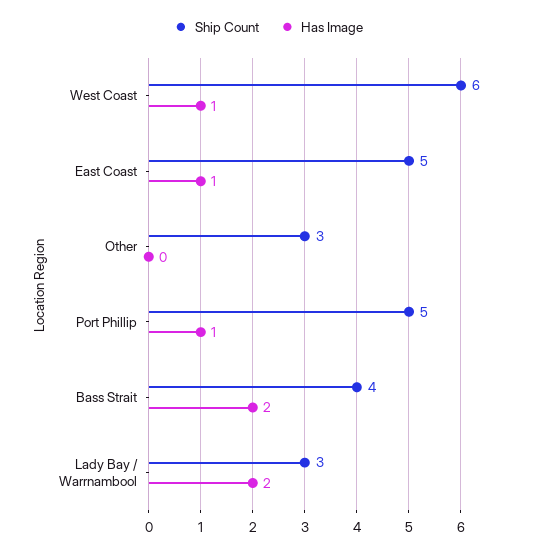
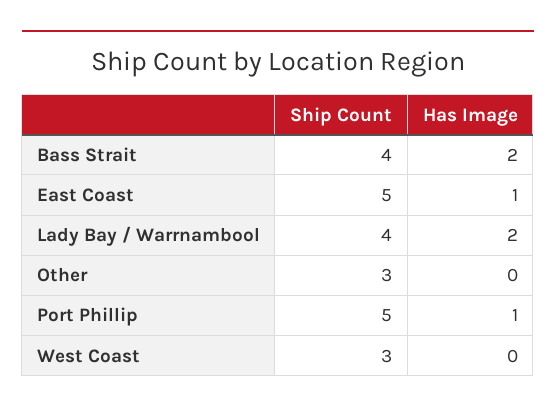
  {
    "Ship Count": {
-     "West Coast": 6,
+     "West Coast": 3,
      "East Coast": 5,
      "Other": 3,
      "Port Phillip": 5,
      "Bass Strait": 4,
-     "Lady Bay / Warrnambool": 3
+     "Lady Bay / Warrnambool": 4
    },
    "Has Image": {
-     "West Coast": 1,
+     "West Coast": 0,
      "East Coast": 1,
      "Other": 0,
      "Port Phillip": 1,
      "Bass Strait": 2,
      "Lady Bay / Warrnambool": 2
    }
  }

